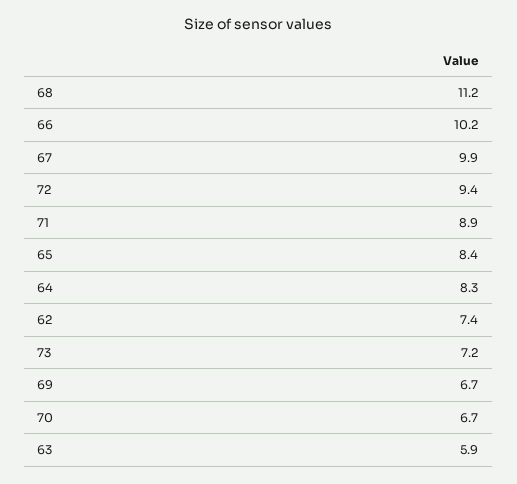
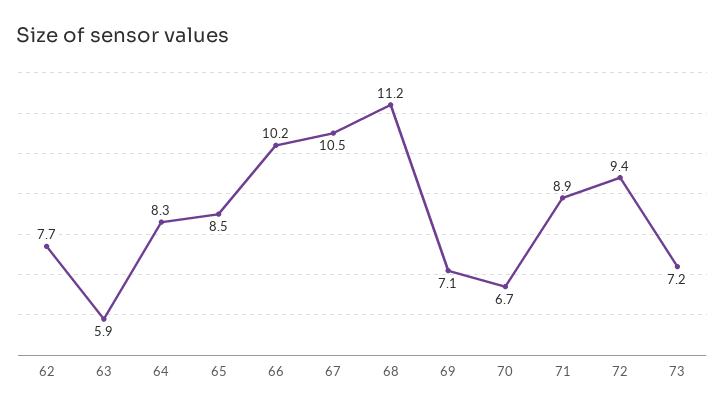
  {
    "68": 11.2,
    "66": 10.2,
-   "67": 9.9,
+   "67": 10.5,
    "72": 9.4,
    "71": 8.9,
-   "65": 8.4,
+   "65": 8.5,
    "64": 8.3,
-   "62": 7.4,
+   "62": 7.7,
    "73": 7.2,
-   "69": 6.7,
+   "69": 7.1,
    "70": 6.7,
    "63": 5.9
  }

